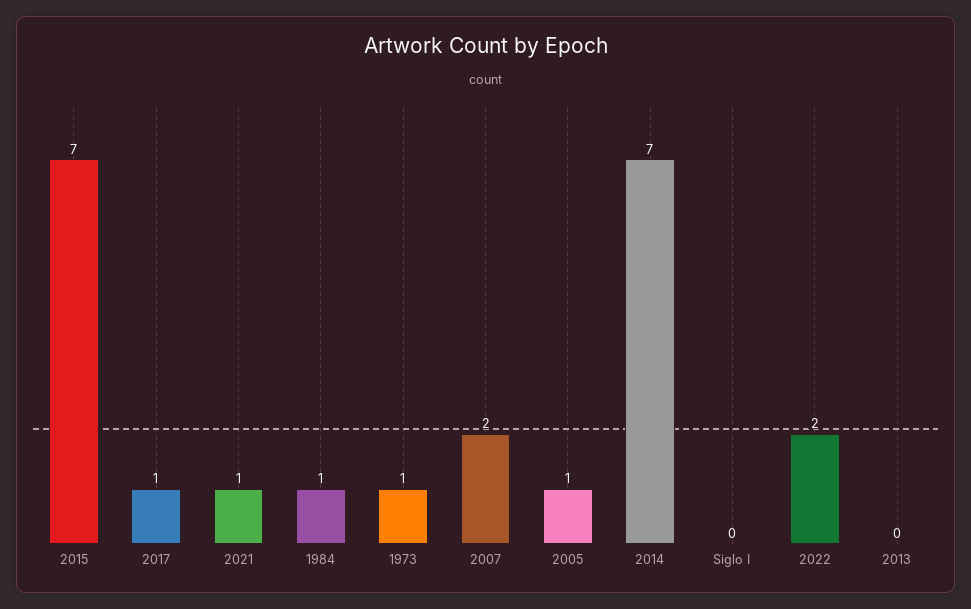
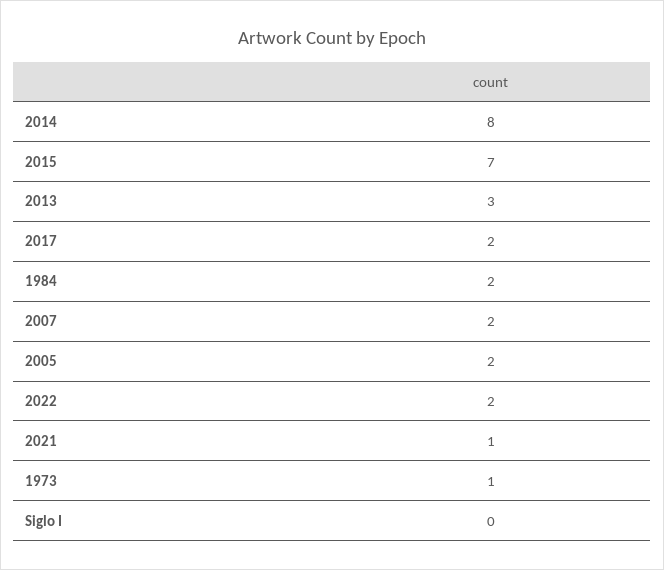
  {
    "2015": 7,
-   "2017": 1,
+   "2017": 2,
    "2021": 1,
-   "1984": 1,
+   "1984": 2,
    "1973": 1,
    "2007": 2,
-   "2005": 1,
+   "2005": 2,
-   "2014": 7,
+   "2014": 8,
    "Siglo I": 0,
    "2022": 2,
-   "2013": 0
+   "2013": 3
  }

